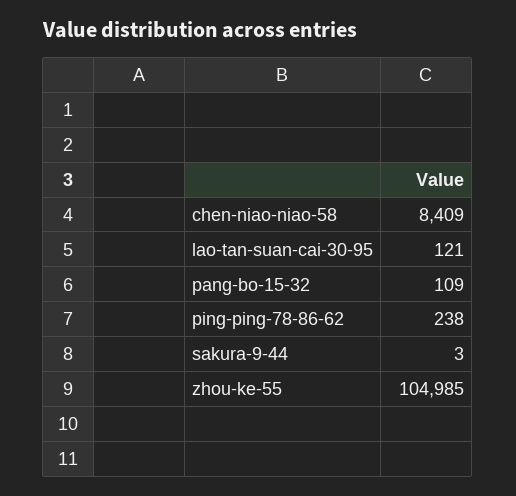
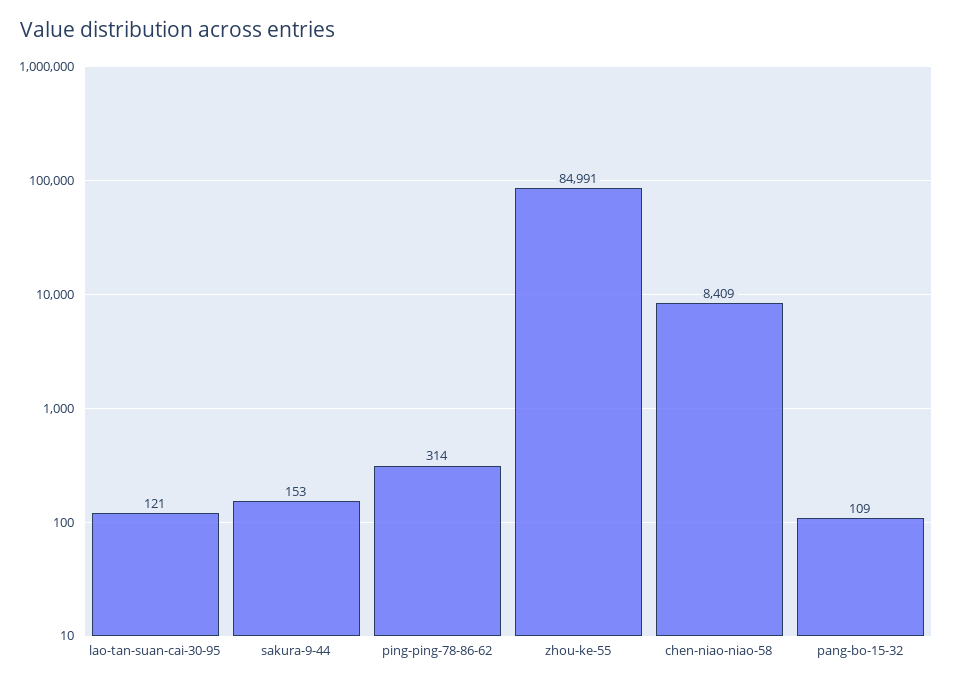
  {
    "chen-niao-niao-58": 8409,
    "lao-tan-suan-cai-30-95": 121,
    "pang-bo-15-32": 109,
-   "ping-ping-78-86-62": 238,
+   "ping-ping-78-86-62": 314,
-   "sakura-9-44": 3,
+   "sakura-9-44": 153,
-   "zhou-ke-55": 104985
+   "zhou-ke-55": 84991
  }

